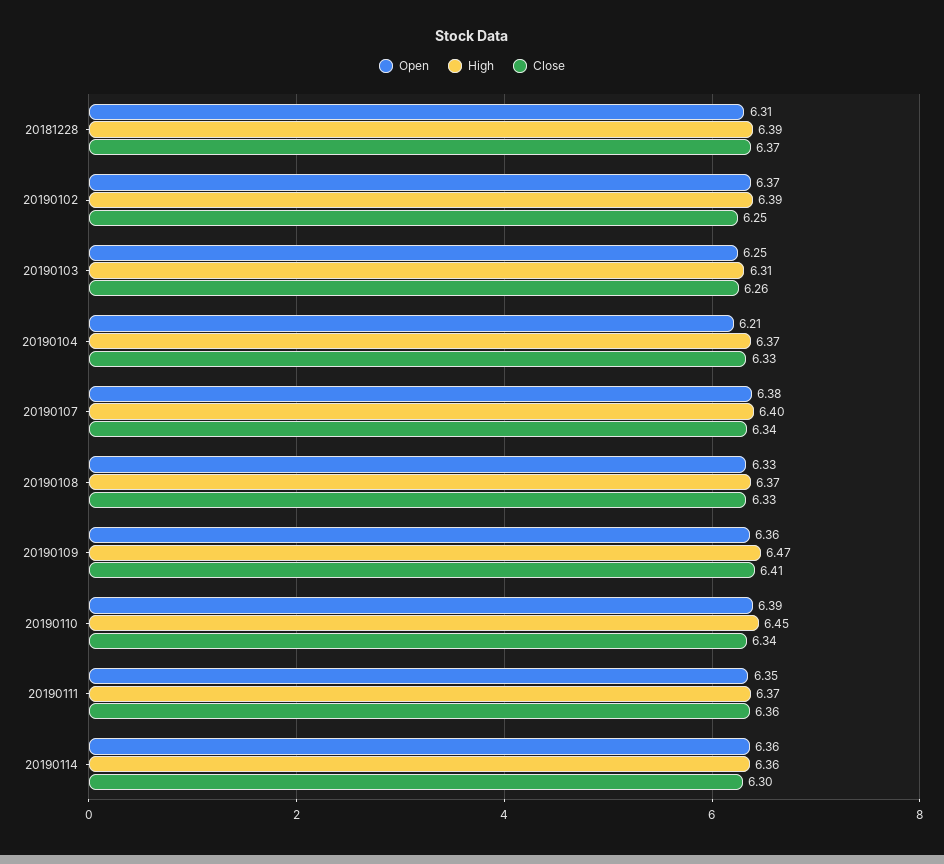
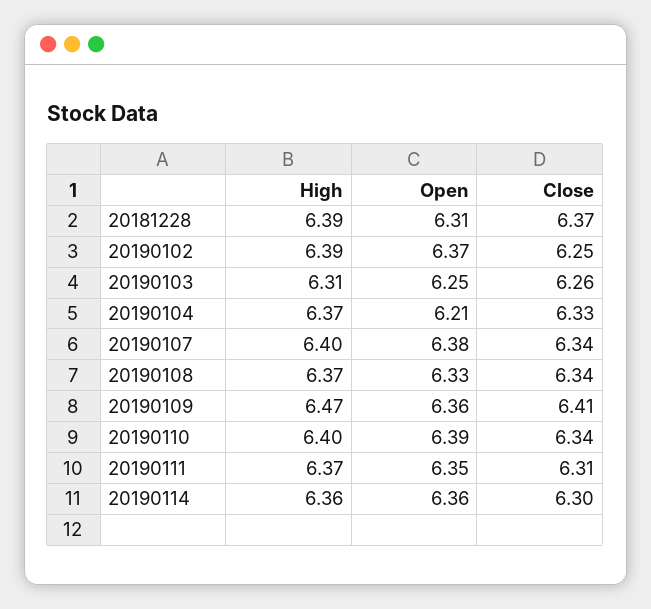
  {
    "Open": {
      "20181228": 6.31,
      "20190102": 6.37,
      "20190103": 6.25,
      "20190104": 6.21,
      "20190107": 6.38,
      "20190108": 6.33,
      "20190109": 6.36,
      "20190110": 6.39,
      "20190111": 6.35,
      "20190114": 6.36
    },
    "High": {
      "20181228": 6.39,
      "20190102": 6.39,
      "20190103": 6.31,
      "20190104": 6.37,
      "20190107": 6.4,
      "20190108": 6.37,
      "20190109": 6.47,
-     "20190110": 6.45,
+     "20190110": 6.4,
      "20190111": 6.37,
      "20190114": 6.36
    },
    "Close": {
      "20181228": 6.37,
      "20190102": 6.25,
      "20190103": 6.26,
      "20190104": 6.33,
      "20190107": 6.34,
-     "20190108": 6.33,
+     "20190108": 6.34,
      "20190109": 6.41,
      "20190110": 6.34,
-     "20190111": 6.36,
+     "20190111": 6.31,
      "20190114": 6.3
    }
  }

